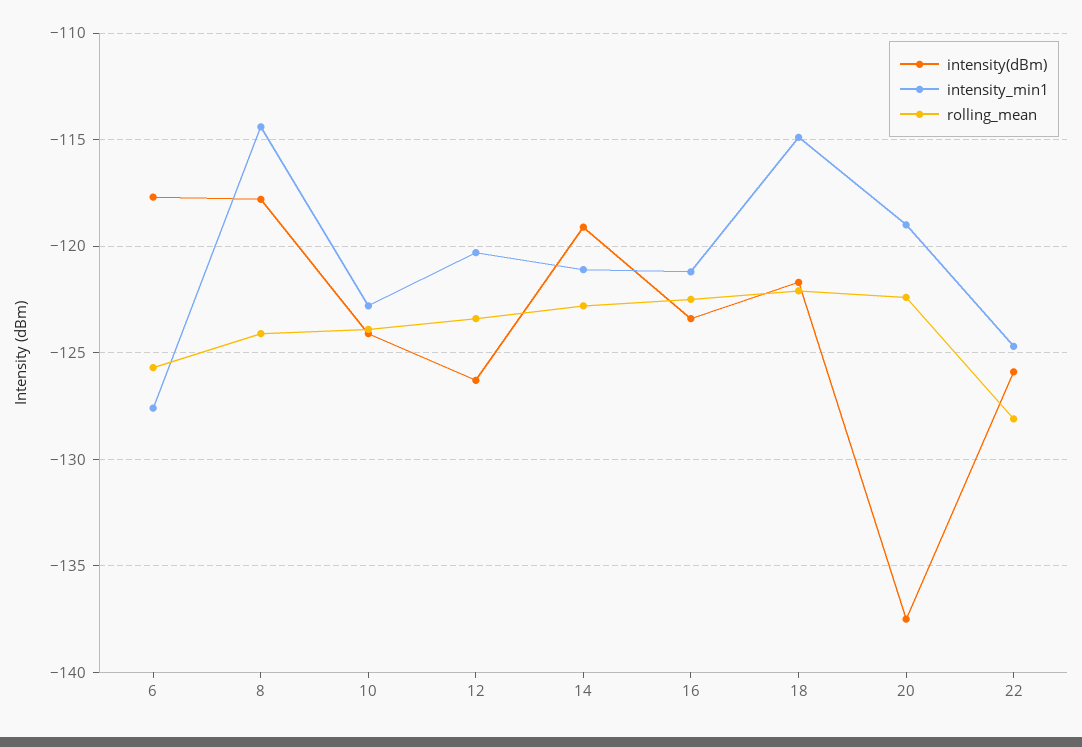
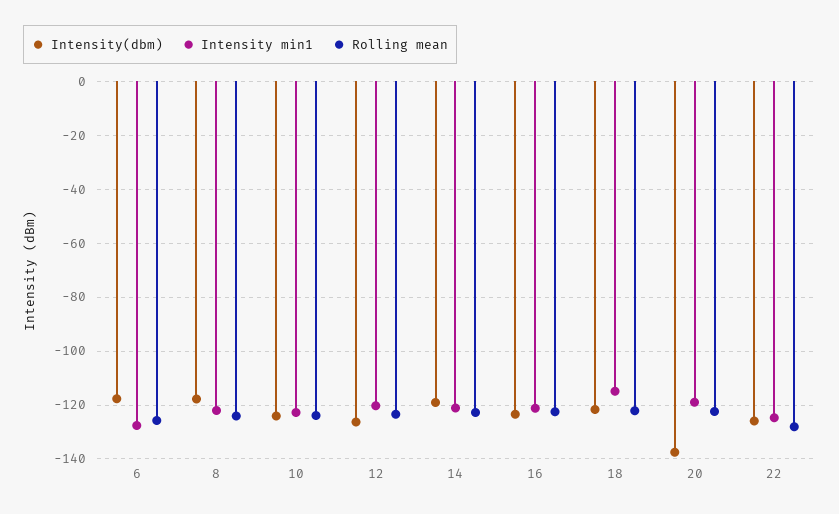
  {
    "intensity(dBm)": {
      "6": -117.5,
      "8": -118,
      "10": -124,
      "12": -126.5,
      "14": -119,
      "16": -123.5,
      "18": -121.5,
      "20": -137.5,
      "22": -126
    },
    "intensity_min1": {
      "6": -127.5,
-     "8": -114.5,
+     "8": -122.5,
      "10": -123,
      "12": -120.5,
      "14": -121,
      "16": -121,
      "18": -115,
      "20": -119,
      "22": -124.5
    },
    "rolling_mean": {
      "6": -125.5,
      "8": -124,
      "10": -124,
      "12": -123.5,
      "14": -123,
      "16": -122.5,
      "18": -122,
      "20": -122.5,
      "22": -128
    }
  }

